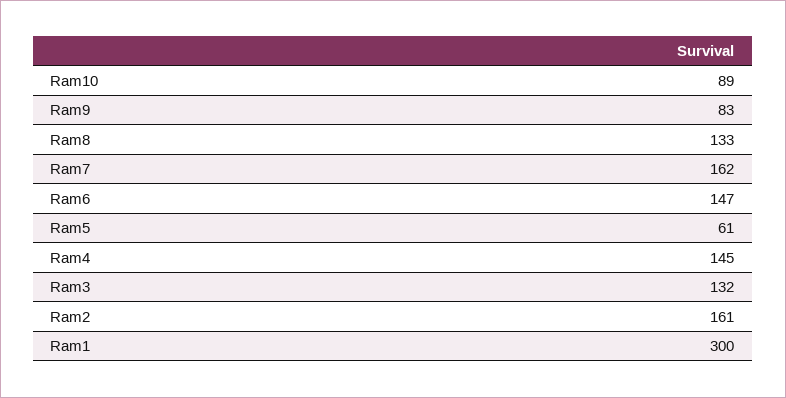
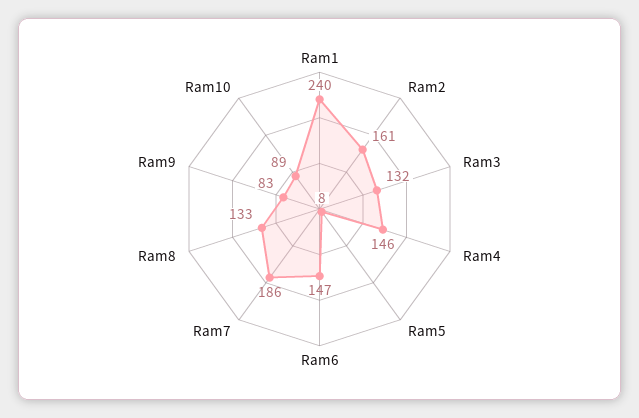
  {
    "Ram10": 89,
    "Ram9": 83,
    "Ram8": 133,
-   "Ram7": 162,
+   "Ram7": 186,
    "Ram6": 147,
-   "Ram5": 61,
+   "Ram5": 8,
-   "Ram4": 145,
+   "Ram4": 146,
    "Ram3": 132,
    "Ram2": 161,
-   "Ram1": 300
+   "Ram1": 240
  }

